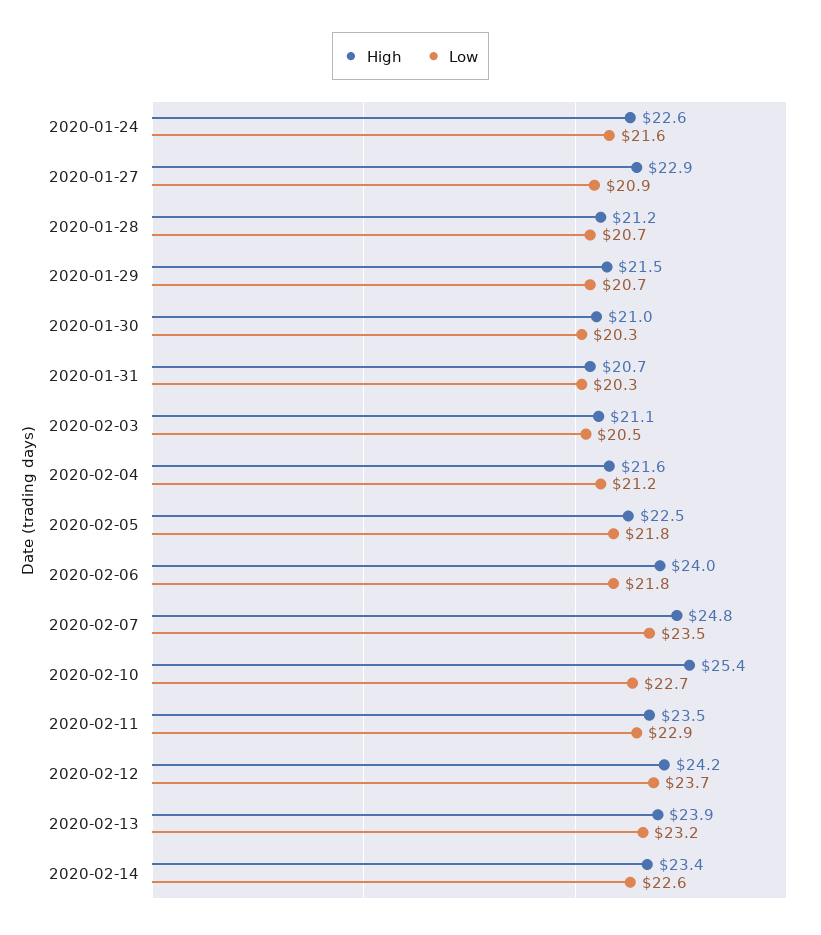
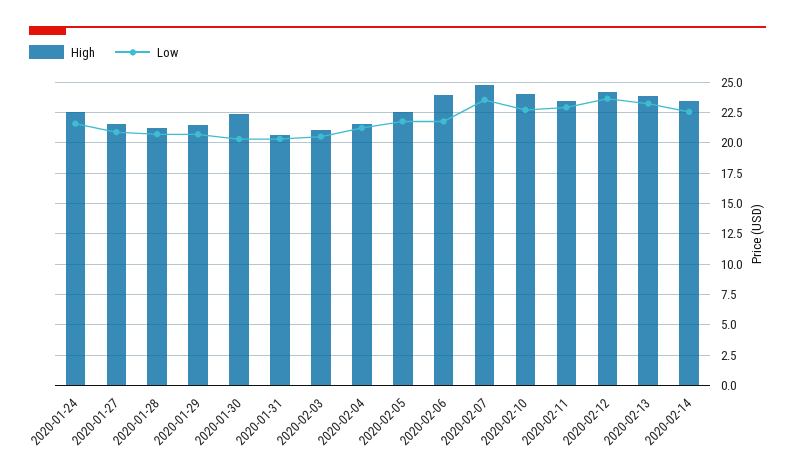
  {
    "High": {
      "2020-01-24": 22.6,
-     "2020-01-27": 22.9,
+     "2020-01-27": 21.5,
      "2020-01-28": 21.2,
      "2020-01-29": 21.5,
-     "2020-01-30": 21,
+     "2020-01-30": 22.5,
      "2020-01-31": 20.7,
      "2020-02-03": 21.1,
      "2020-02-04": 21.6,
      "2020-02-05": 22.5,
      "2020-02-06": 24,
      "2020-02-07": 24.8,
-     "2020-02-10": 25.4,
+     "2020-02-10": 24,
      "2020-02-11": 23.5,
      "2020-02-12": 24.2,
      "2020-02-13": 23.9,
      "2020-02-14": 23.4
    },
    "Low": {
      "2020-01-24": 21.6,
      "2020-01-27": 20.9,
      "2020-01-28": 20.7,
      "2020-01-29": 20.7,
      "2020-01-30": 20.3,
      "2020-01-31": 20.3,
      "2020-02-03": 20.5,
      "2020-02-04": 21.2,
      "2020-02-05": 21.8,
      "2020-02-06": 21.8,
      "2020-02-07": 23.5,
      "2020-02-10": 22.7,
      "2020-02-11": 22.9,
      "2020-02-12": 23.7,
      "2020-02-13": 23.2,
      "2020-02-14": 22.6
    }
  }

